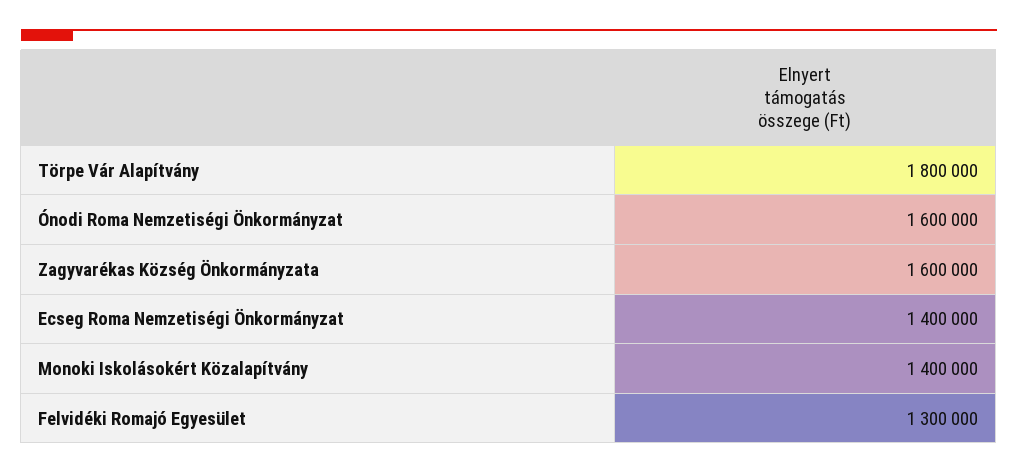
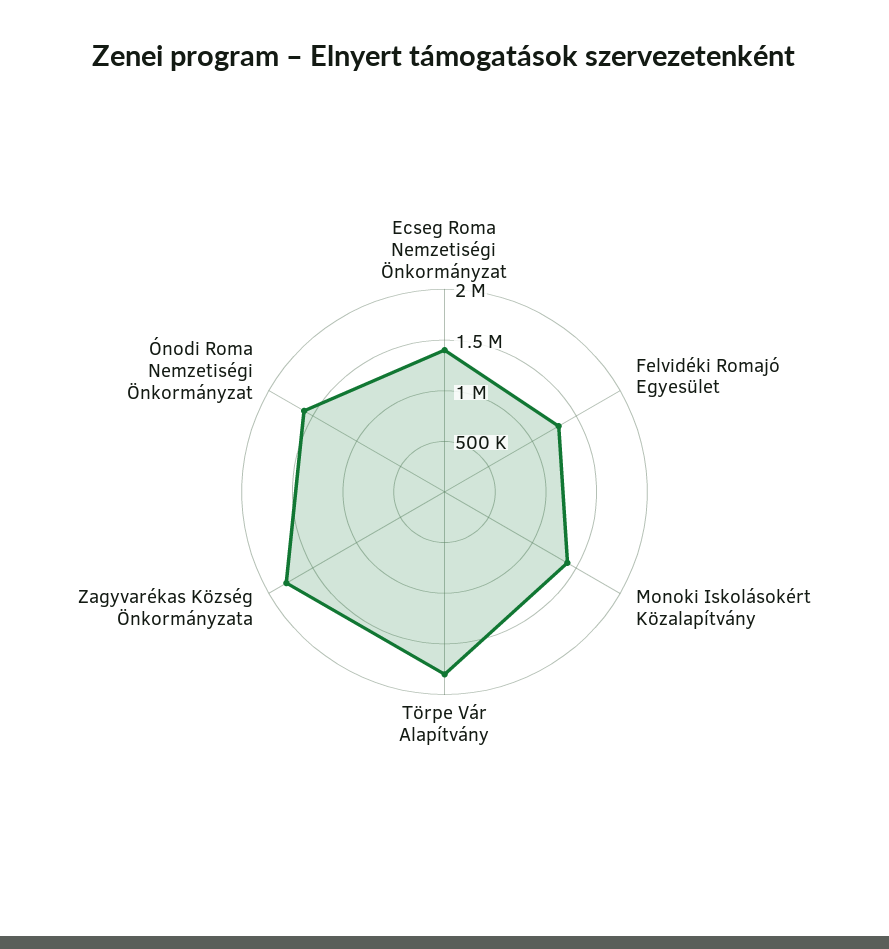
  {
    "Törpe Vár Alapítvány": 1800000,
    "Ónodi Roma Nemzetiségi Önkormányzat": 1600000,
-   "Zagyvarékas Község Önkormányzata": 1600000,
+   "Zagyvarékas Község Önkormányzata": 1800000,
    "Ecseg Roma Nemzetiségi Önkormányzat": 1400000,
    "Monoki Iskolásokért Közalapítvány": 1400000,
    "Felvidéki Romajó Egyesület": 1300000
  }

